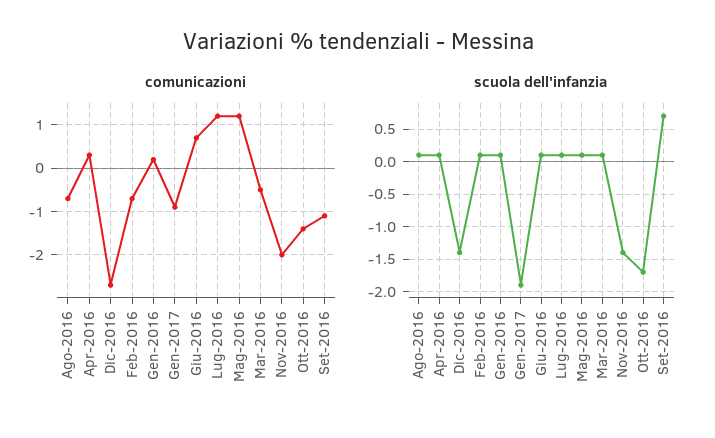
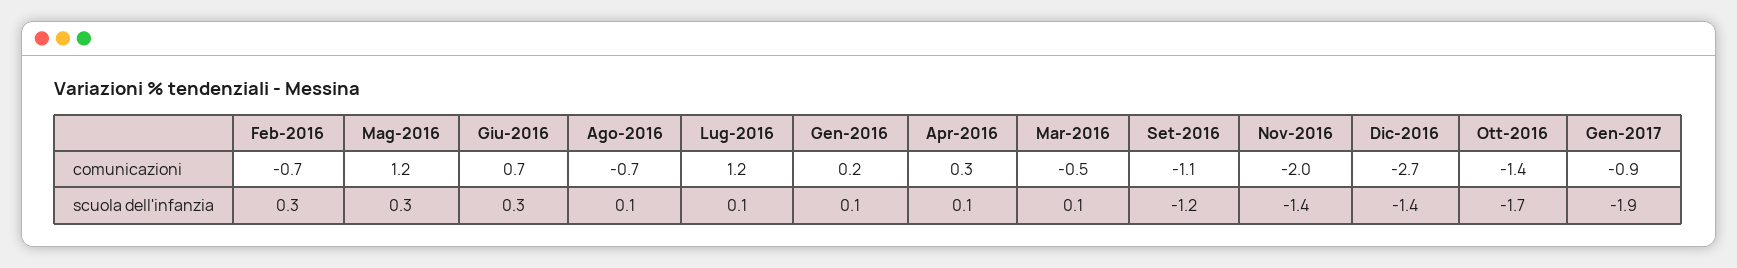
  {
    "comunicazioni": {
      "Ago-2016": -0.7,
      "Apr-2016": 0.3,
      "Dic-2016": -2.7,
      "Feb-2016": -0.7,
      "Gen-2016": 0.2,
      "Gen-2017": -0.9,
      "Giu-2016": 0.7,
      "Lug-2016": 1.2,
      "Mag-2016": 1.2,
      "Mar-2016": -0.5,
      "Nov-2016": -2,
      "Ott-2016": -1.4,
      "Set-2016": -1.1
    },
    "scuola dell'infanzia": {
      "Ago-2016": 0.1,
      "Apr-2016": 0.1,
      "Dic-2016": -1.4,
-     "Feb-2016": 0.1,
+     "Feb-2016": 0.3,
      "Gen-2016": 0.1,
      "Gen-2017": -1.9,
-     "Giu-2016": 0.1,
+     "Giu-2016": 0.3,
      "Lug-2016": 0.1,
-     "Mag-2016": 0.1,
+     "Mag-2016": 0.3,
      "Mar-2016": 0.1,
      "Nov-2016": -1.4,
      "Ott-2016": -1.7,
-     "Set-2016": 0.7
+     "Set-2016": -1.2
    }
  }

